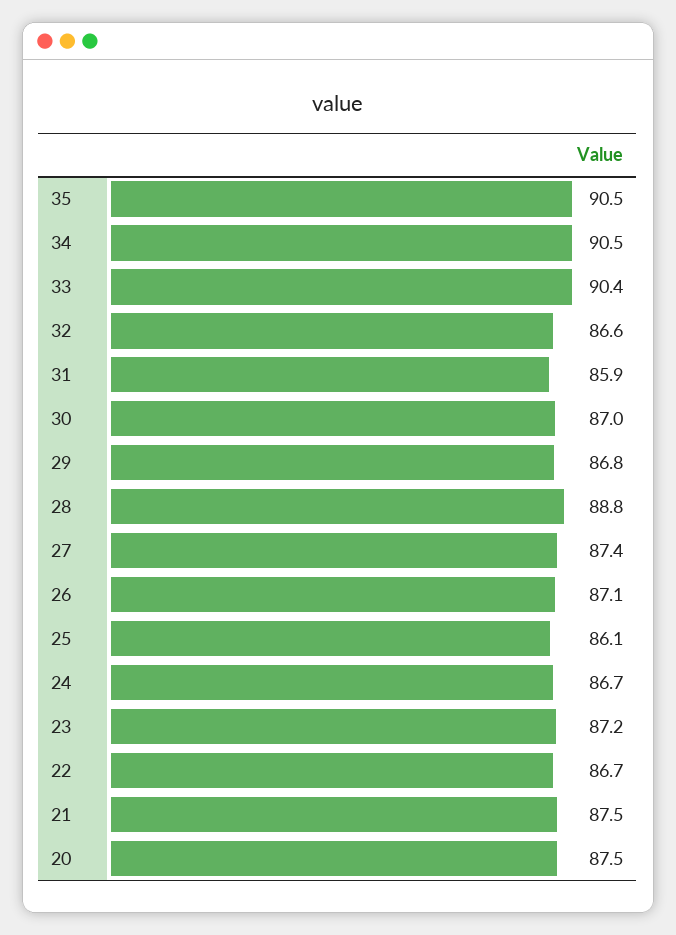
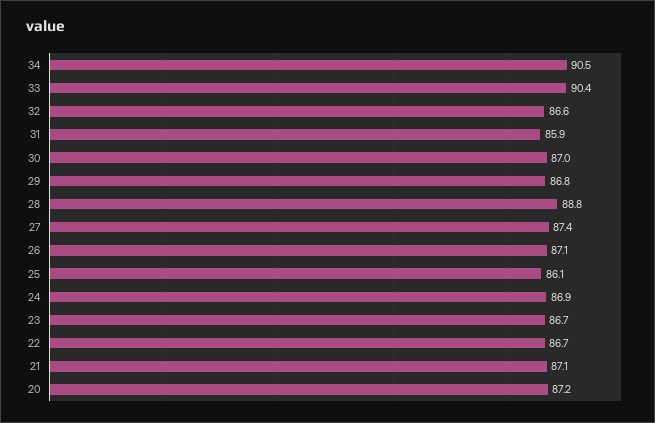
  {
-   "35": 90.5,
    "34": 90.5,
    "33": 90.4,
    "32": 86.6,
    "31": 85.9,
    "30": 87,
    "29": 86.8,
    "28": 88.8,
    "27": 87.4,
    "26": 87.1,
    "25": 86.1,
-   "24": 86.7,
+   "24": 86.9,
-   "23": 87.2,
+   "23": 86.7,
    "22": 86.7,
-   "21": 87.5,
+   "21": 87.1,
-   "20": 87.5
+   "20": 87.2
  }

